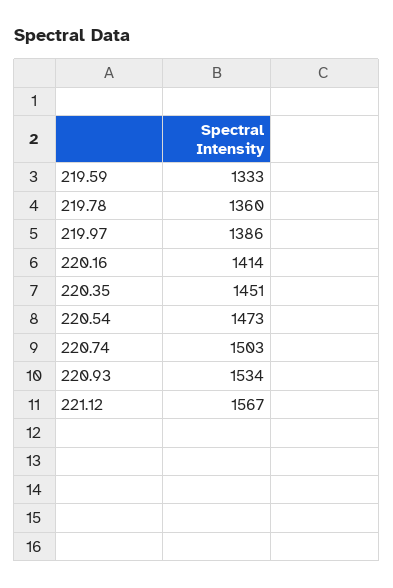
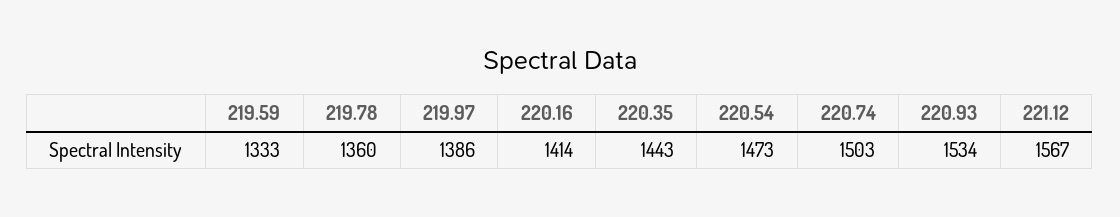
  {
    "219.59": 1333,
    "219.78": 1360,
    "219.97": 1386,
    "220.16": 1414,
-   "220.35": 1451,
+   "220.35": 1443,
    "220.54": 1473,
    "220.74": 1503,
    "220.93": 1534,
    "221.12": 1567
  }

